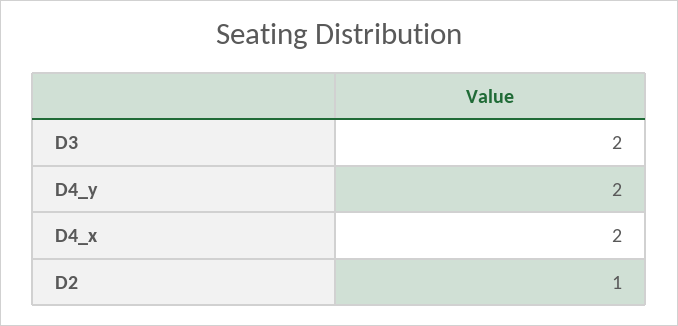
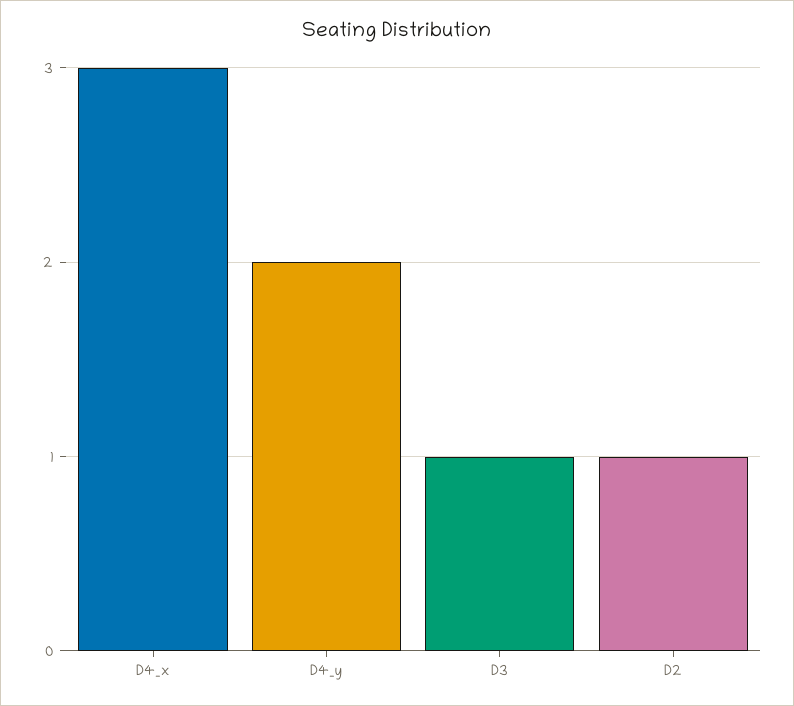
  {
-   "D3": 2,
+   "D3": 1,
    "D4_y": 2,
-   "D4_x": 2,
+   "D4_x": 3,
    "D2": 1
  }

